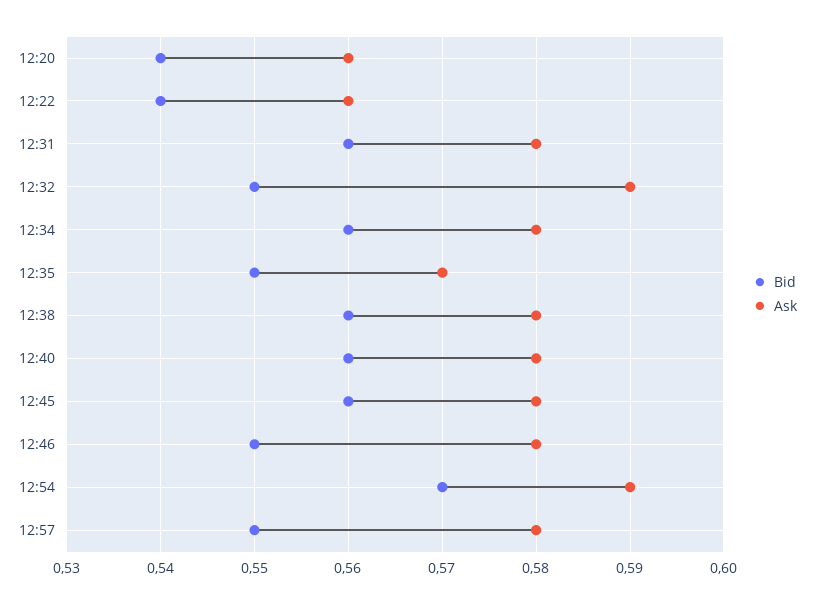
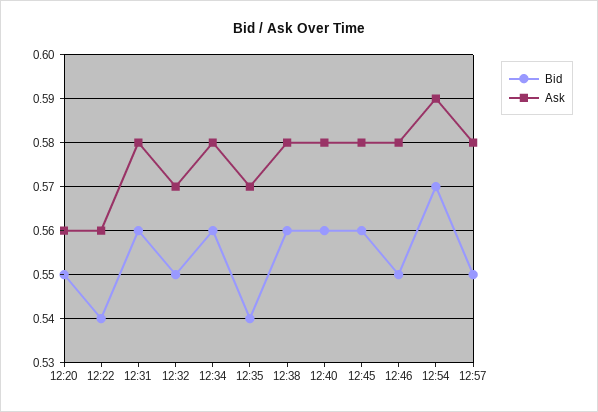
  {
    "Bid": {
-     "12:20": 0.54,
+     "12:20": 0.55,
      "12:22": 0.54,
      "12:31": 0.56,
      "12:32": 0.55,
      "12:34": 0.56,
-     "12:35": 0.55,
+     "12:35": 0.54,
      "12:38": 0.56,
      "12:40": 0.56,
      "12:45": 0.56,
      "12:46": 0.55,
      "12:54": 0.57,
      "12:57": 0.55
    },
    "Ask": {
      "12:20": 0.56,
      "12:22": 0.56,
      "12:31": 0.58,
-     "12:32": 0.59,
+     "12:32": 0.57,
      "12:34": 0.58,
      "12:35": 0.57,
      "12:38": 0.58,
      "12:40": 0.58,
      "12:45": 0.58,
      "12:46": 0.58,
      "12:54": 0.59,
      "12:57": 0.58
    }
  }

